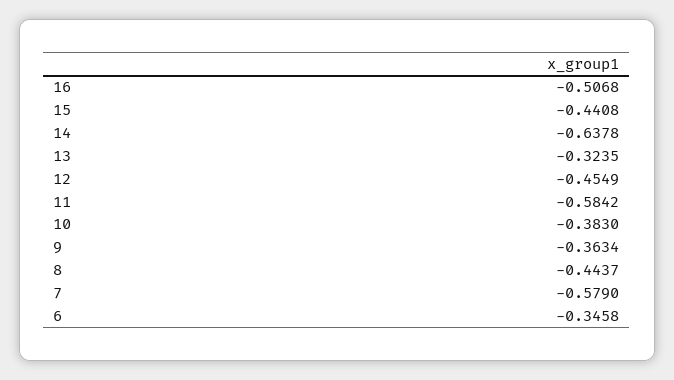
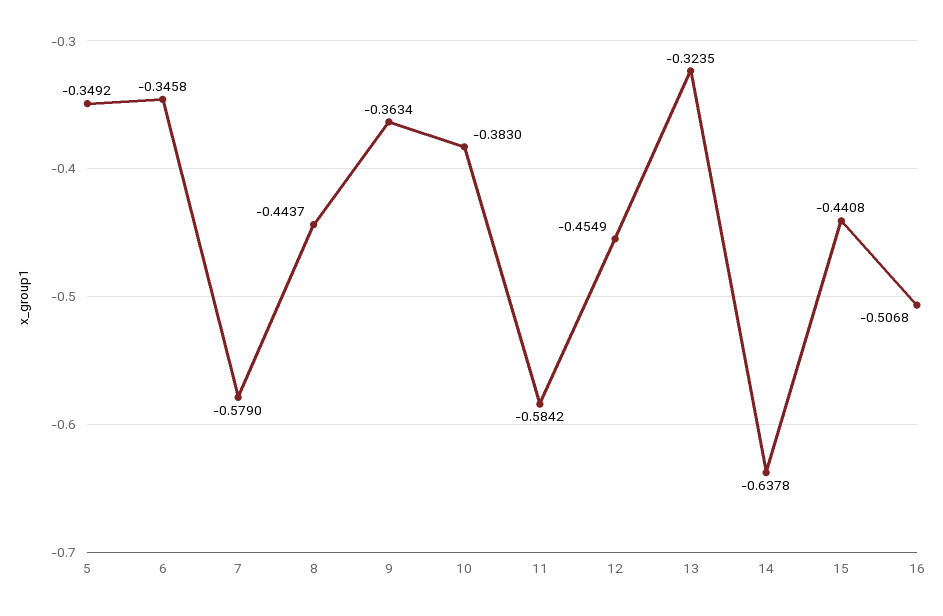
  {
    "16": -0.5068,
    "15": -0.4408,
    "14": -0.6378,
    "13": -0.3235,
    "12": -0.4549,
    "11": -0.5842,
    "10": -0.383,
    "9": -0.3634,
    "8": -0.4437,
    "7": -0.579,
-   "6": -0.3458
+   "6": -0.3458,
+   "5": -0.3492
  }

